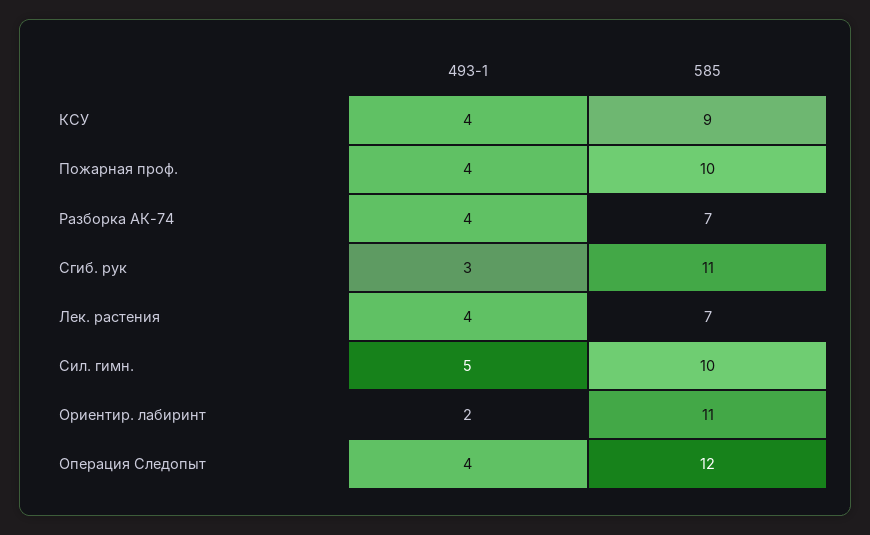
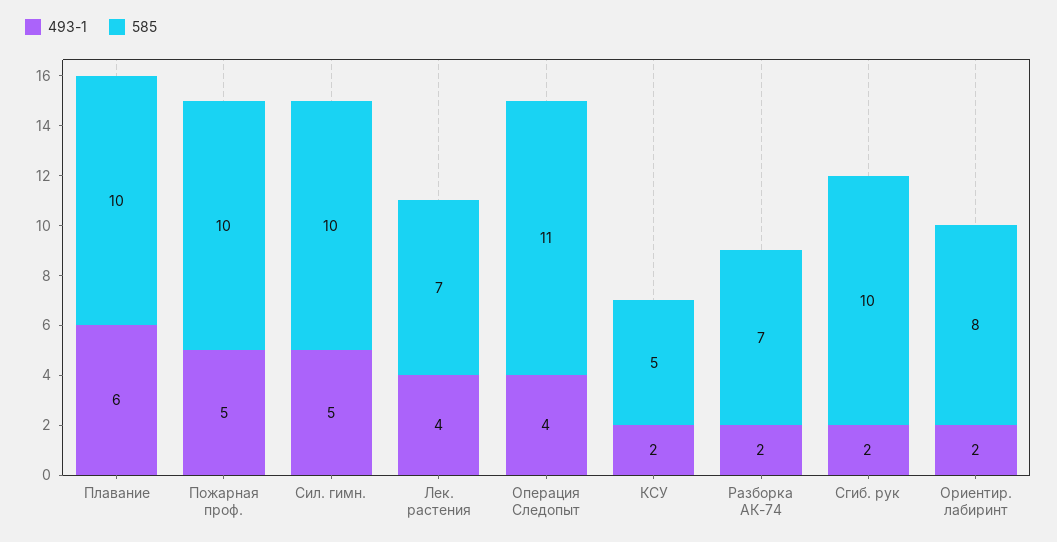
  {
    "493-1": {
-     "КСУ": 4,
+     "КСУ": 2,
-     "Пожарная проф.": 4,
+     "Пожарная проф.": 5,
-     "Разборка АК-74": 4,
+     "Разборка АК-74": 2,
-     "Сгиб. рук": 3,
+     "Сгиб. рук": 2,
      "Лек. растения": 4,
      "Сил. гимн.": 5,
      "Ориентир. лабиринт": 2,
-     "Операция Следопыт": 4
+     "Операция Следопыт": 4,
+     "Плавание": 6
    },
    "585": {
-     "КСУ": 9,
+     "КСУ": 5,
      "Пожарная проф.": 10,
      "Разборка АК-74": 7,
-     "Сгиб. рук": 11,
+     "Сгиб. рук": 10,
      "Лек. растения": 7,
      "Сил. гимн.": 10,
-     "Ориентир. лабиринт": 11,
+     "Ориентир. лабиринт": 8,
-     "Операция Следопыт": 12
+     "Операция Следопыт": 11,
+     "Плавание": 10
    }
  }

